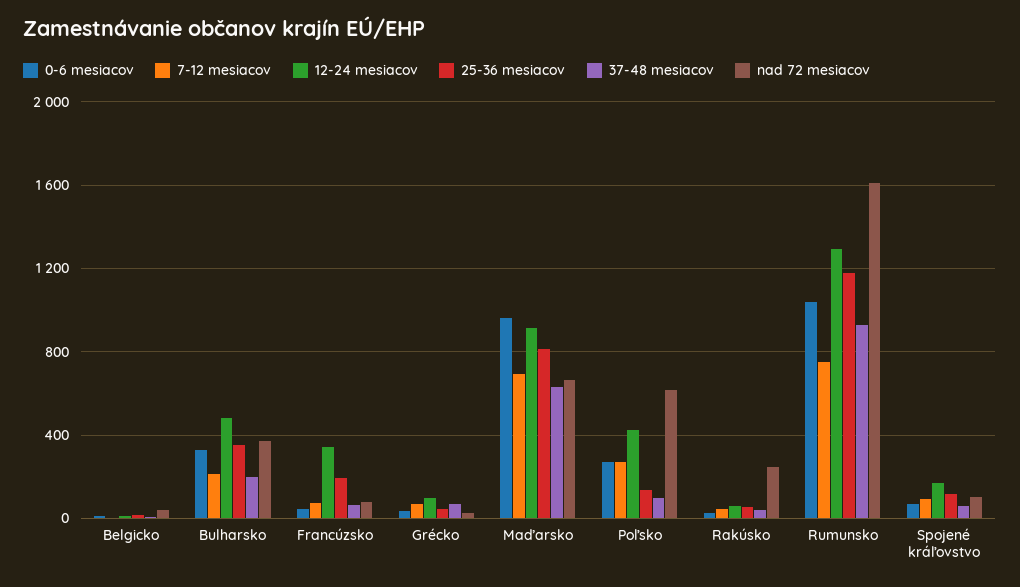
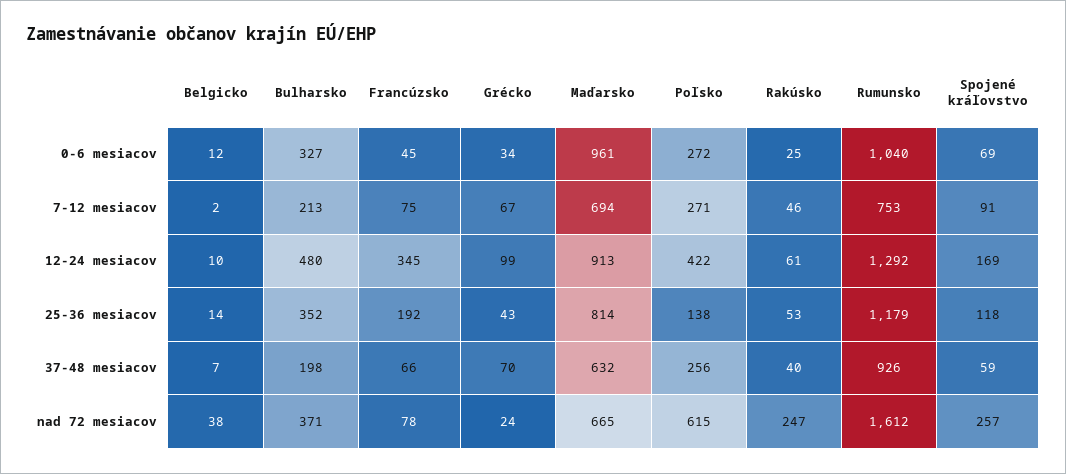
  {
    "0-6 mesiacov": {
      "Belgicko": 12,
      "Bulharsko": 327,
      "Francúzsko": 45,
      "Grécko": 34,
      "Maďarsko": 961,
      "Poľsko": 272,
      "Rakúsko": 25,
      "Rumunsko": 1040,
      "Spojené kráľovstvo": 69
    },
    "7-12 mesiacov": {
      "Belgicko": 2,
      "Bulharsko": 213,
      "Francúzsko": 75,
      "Grécko": 67,
      "Maďarsko": 694,
      "Poľsko": 271,
      "Rakúsko": 46,
      "Rumunsko": 753,
      "Spojené kráľovstvo": 91
    },
    "12-24 mesiacov": {
      "Belgicko": 10,
      "Bulharsko": 480,
      "Francúzsko": 345,
      "Grécko": 99,
      "Maďarsko": 913,
      "Poľsko": 422,
      "Rakúsko": 61,
      "Rumunsko": 1292,
      "Spojené kráľovstvo": 169
    },
    "25-36 mesiacov": {
      "Belgicko": 14,
      "Bulharsko": 352,
      "Francúzsko": 192,
      "Grécko": 43,
      "Maďarsko": 814,
      "Poľsko": 138,
      "Rakúsko": 53,
      "Rumunsko": 1179,
      "Spojené kráľovstvo": 118
    },
    "37-48 mesiacov": {
      "Belgicko": 7,
      "Bulharsko": 198,
      "Francúzsko": 66,
      "Grécko": 70,
      "Maďarsko": 632,
-     "Poľsko": 100,
+     "Poľsko": 256,
      "Rakúsko": 40,
      "Rumunsko": 926,
      "Spojené kráľovstvo": 59
    },
    "nad 72 mesiacov": {
      "Belgicko": 38,
      "Bulharsko": 371,
      "Francúzsko": 78,
      "Grécko": 24,
      "Maďarsko": 665,
      "Poľsko": 615,
      "Rakúsko": 247,
      "Rumunsko": 1612,
-     "Spojené kráľovstvo": 100
+     "Spojené kráľovstvo": 257
    }
  }

